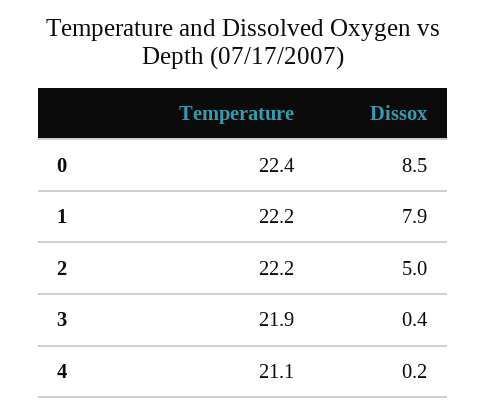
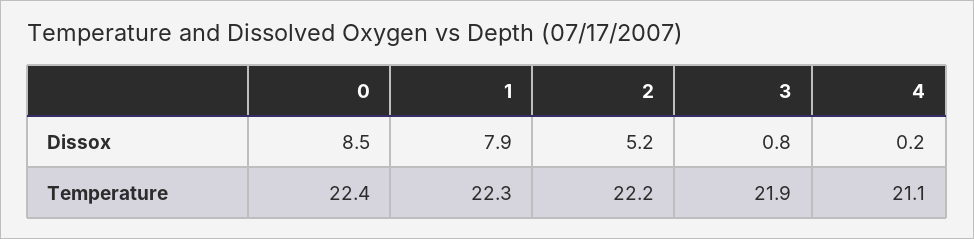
  {
    "Temperature": {
      "0": 22.4,
-     "1": 22.2,
+     "1": 22.3,
      "2": 22.2,
      "3": 21.9,
      "4": 21.1
    },
    "Dissox": {
      "0": 8.5,
      "1": 7.9,
-     "2": 5,
+     "2": 5.2,
-     "3": 0.4,
+     "3": 0.8,
      "4": 0.2
    }
  }

